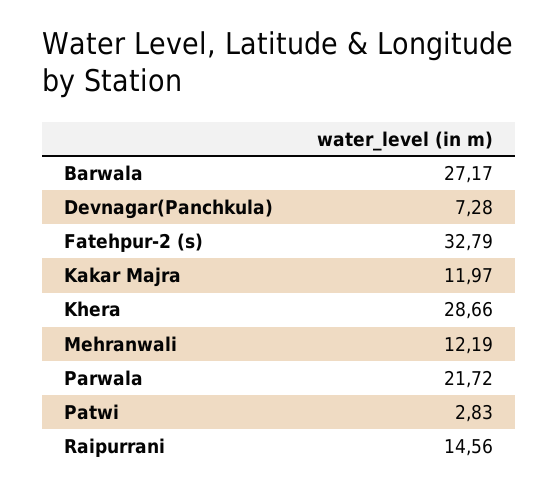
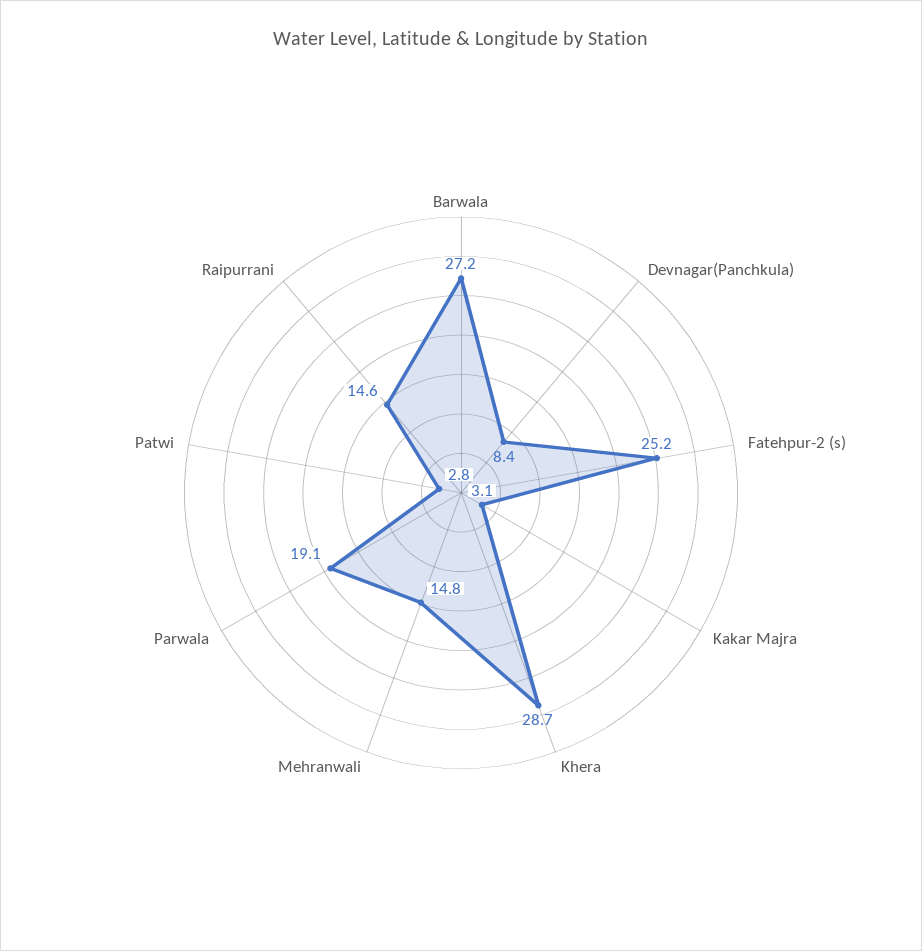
  {
    "Barwala": 27.17,
-   "Devnagar(Panchkula)": 7.28,
+   "Devnagar(Panchkula)": 8.4,
-   "Fatehpur-2 (s)": 32.79,
+   "Fatehpur-2 (s)": 25.2,
-   "Kakar Majra": 11.97,
+   "Kakar Majra": 3.1,
    "Khera": 28.66,
-   "Mehranwali": 12.19,
+   "Mehranwali": 14.8,
-   "Parwala": 21.72,
+   "Parwala": 19.1,
    "Patwi": 2.83,
    "Raipurrani": 14.56
  }

